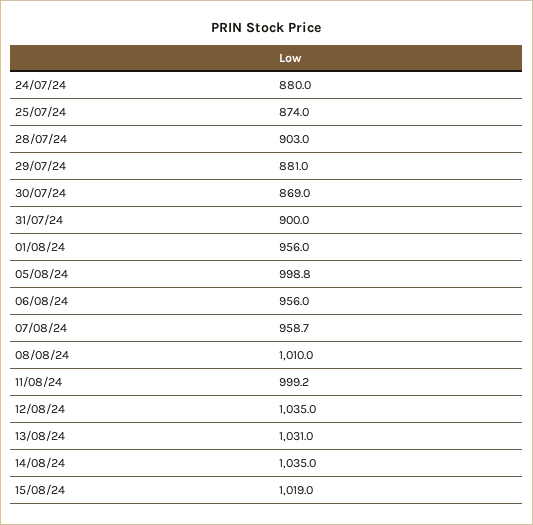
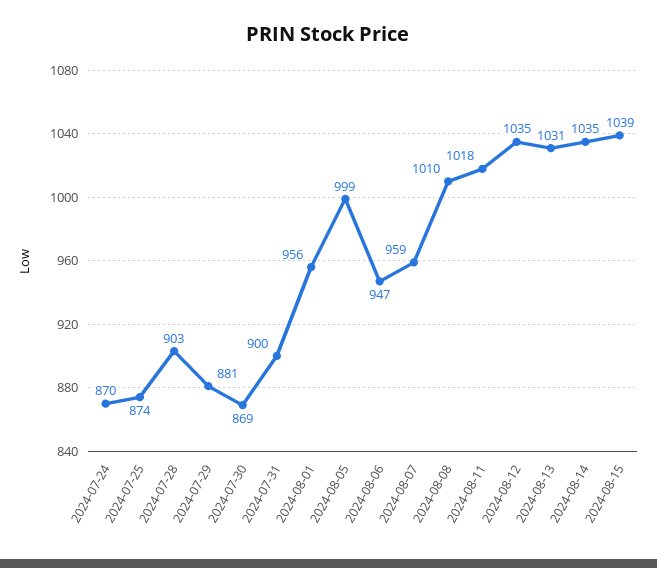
  {
-   "24/07/24": 880,
+   "24/07/24": 870,
    "25/07/24": 874,
    "28/07/24": 903,
    "29/07/24": 881,
    "30/07/24": 869,
    "31/07/24": 900,
    "01/08/24": 956,
    "05/08/24": 998.8,
-   "06/08/24": 956,
+   "06/08/24": 947,
    "07/08/24": 958.7,
    "08/08/24": 1010,
-   "11/08/24": 999.2,
+   "11/08/24": 1018,
    "12/08/24": 1035,
    "13/08/24": 1031,
    "14/08/24": 1035,
-   "15/08/24": 1019
+   "15/08/24": 1039
  }

